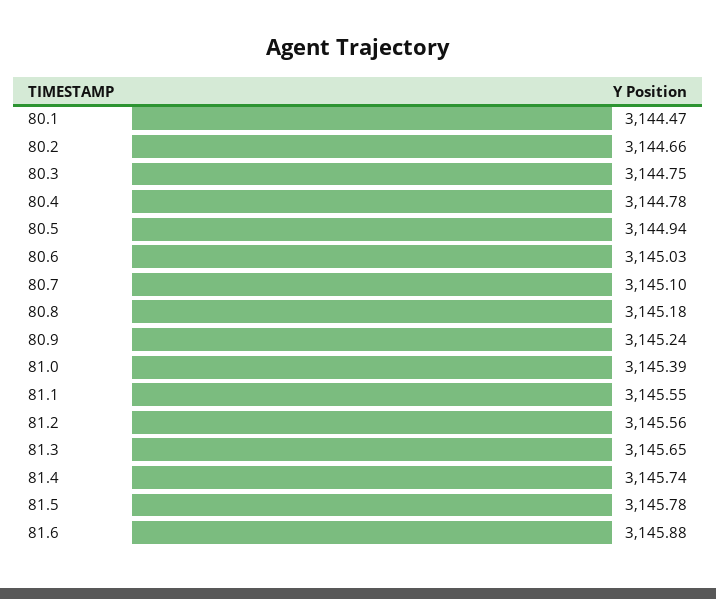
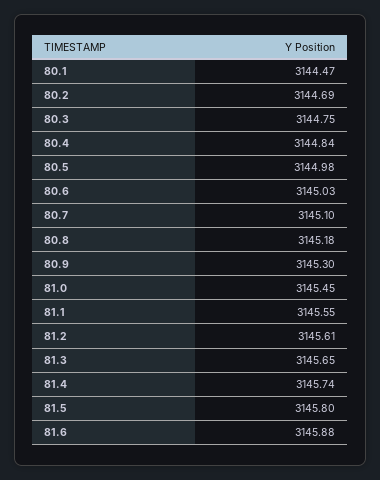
  {
    "80.1": 3144.47,
-   "80.2": 3144.66,
+   "80.2": 3144.69,
    "80.3": 3144.75,
-   "80.4": 3144.78,
+   "80.4": 3144.84,
-   "80.5": 3144.94,
+   "80.5": 3144.98,
    "80.6": 3145.03,
    "80.7": 3145.1,
    "80.8": 3145.18,
-   "80.9": 3145.24,
+   "80.9": 3145.3,
-   "81.0": 3145.39,
+   "81.0": 3145.45,
    "81.1": 3145.55,
-   "81.2": 3145.56,
+   "81.2": 3145.61,
    "81.3": 3145.65,
    "81.4": 3145.74,
-   "81.5": 3145.78,
+   "81.5": 3145.8,
    "81.6": 3145.88
  }

